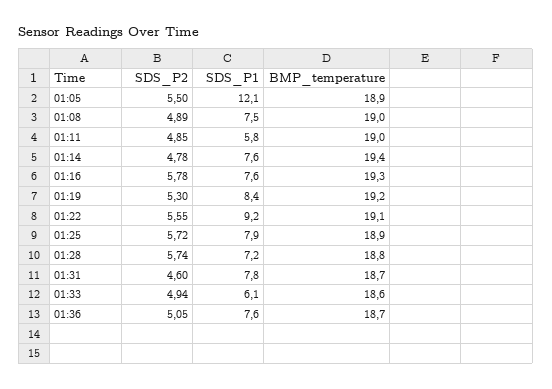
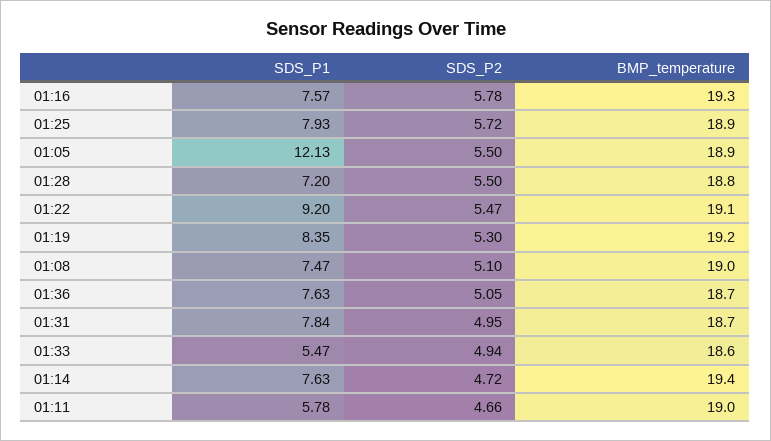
  {
    "SDS_P2": {
      "01:05": 5.5,
-     "01:08": 4.89,
+     "01:08": 5.1,
-     "01:11": 4.85,
+     "01:11": 4.66,
-     "01:14": 4.78,
+     "01:14": 4.72,
      "01:16": 5.78,
      "01:19": 5.3,
-     "01:22": 5.55,
+     "01:22": 5.47,
      "01:25": 5.72,
-     "01:28": 5.74,
+     "01:28": 5.5,
-     "01:31": 4.6,
+     "01:31": 4.95,
      "01:33": 4.94,
      "01:36": 5.05
    },
    "SDS_P1": {
      "01:05": 12.13,
      "01:08": 7.47,
      "01:11": 5.78,
      "01:14": 7.63,
      "01:16": 7.57,
      "01:19": 8.35,
      "01:22": 9.2,
      "01:25": 7.93,
      "01:28": 7.2,
      "01:31": 7.84,
-     "01:33": 6.1,
+     "01:33": 5.47,
      "01:36": 7.63
    },
    "BMP_temperature": {
      "01:05": 18.9,
      "01:08": 19,
      "01:11": 19,
      "01:14": 19.4,
      "01:16": 19.3,
      "01:19": 19.2,
      "01:22": 19.1,
      "01:25": 18.9,
      "01:28": 18.8,
      "01:31": 18.7,
      "01:33": 18.6,
      "01:36": 18.7
    }
  }

